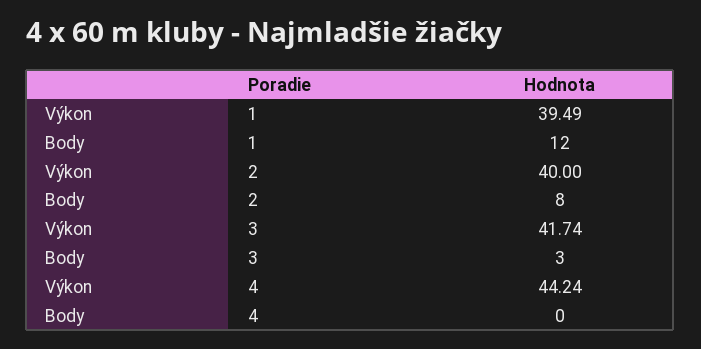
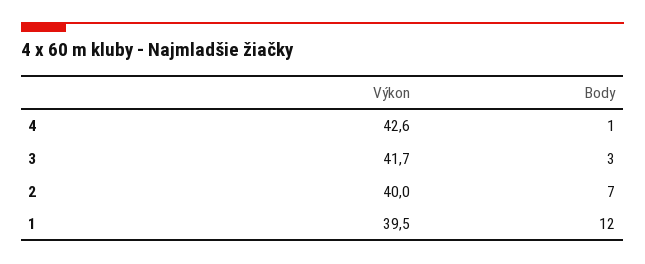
  {
    "Výkon": {
      "1": 39.49,
      "2": 40,
      "3": 41.74,
-     "4": 44.24
+     "4": 42.6
    },
    "Body": {
      "1": 12,
-     "2": 8,
+     "2": 7,
      "3": 3,
-     "4": 0
+     "4": 1
    }
  }

